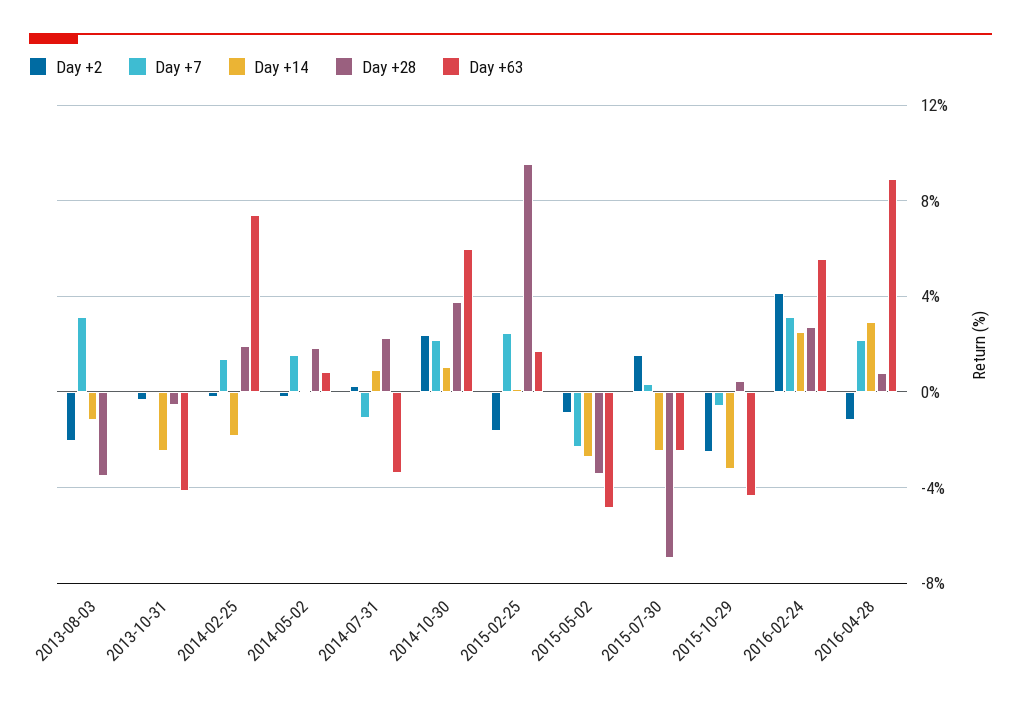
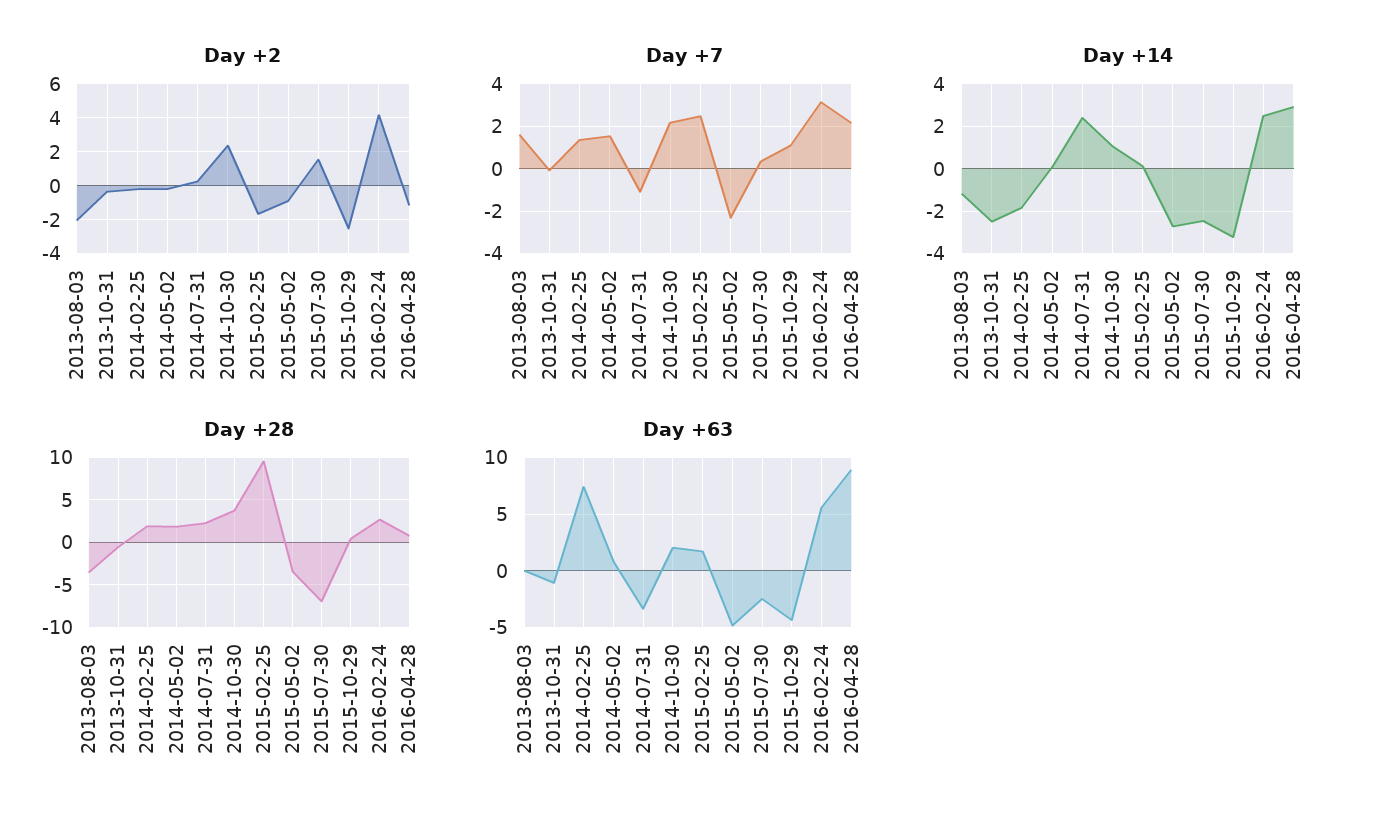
  {
    "Day +2": {
      "2013-08-03": -2,
      "2013-10-31": -0.5,
      "2014-02-25": 0,
      "2014-05-02": 0,
      "2014-07-31": 0.5,
      "2014-10-30": 2.5,
      "2015-02-25": -1.5,
      "2015-05-02": -1,
      "2015-07-30": 1.5,
      "2015-10-29": -2.5,
      "2016-02-24": 4,
      "2016-04-28": -1
    },
    "Day +7": {
-     "2013-08-03": 3,
+     "2013-08-03": 1.5,
      "2013-10-31": 0,
      "2014-02-25": 1.5,
      "2014-05-02": 1.5,
      "2014-07-31": -1,
      "2014-10-30": 2,
      "2015-02-25": 2.5,
      "2015-05-02": -2.5,
      "2015-07-30": 0.5,
-     "2015-10-29": -0.5,
+     "2015-10-29": 1,
      "2016-02-24": 3,
      "2016-04-28": 2
    },
    "Day +14": {
      "2013-08-03": -1,
      "2013-10-31": -2.5,
      "2014-02-25": -2,
      "2014-05-02": 0,
-     "2014-07-31": 1,
+     "2014-07-31": 2.5,
      "2014-10-30": 1,
      "2015-02-25": 0,
      "2015-05-02": -2.5,
      "2015-07-30": -2.5,
      "2015-10-29": -3,
      "2016-02-24": 2.5,
      "2016-04-28": 3
    },
    "Day +28": {
      "2013-08-03": -3.5,
      "2013-10-31": -0.5,
      "2014-02-25": 2,
      "2014-05-02": 2,
      "2014-07-31": 2.5,
      "2014-10-30": 4,
      "2015-02-25": 9.5,
      "2015-05-02": -3.5,
      "2015-07-30": -7,
      "2015-10-29": 0.5,
      "2016-02-24": 2.5,
      "2016-04-28": 1
    },
    "Day +63": {
      "2013-08-03": 0,
-     "2013-10-31": -4,
+     "2013-10-31": -1,
      "2014-02-25": 7.5,
      "2014-05-02": 1,
      "2014-07-31": -3.5,
-     "2014-10-30": 6,
+     "2014-10-30": 2,
      "2015-02-25": 1.5,
      "2015-05-02": -5,
      "2015-07-30": -2.5,
      "2015-10-29": -4.5,
      "2016-02-24": 5.5,
      "2016-04-28": 9
    }
  }

